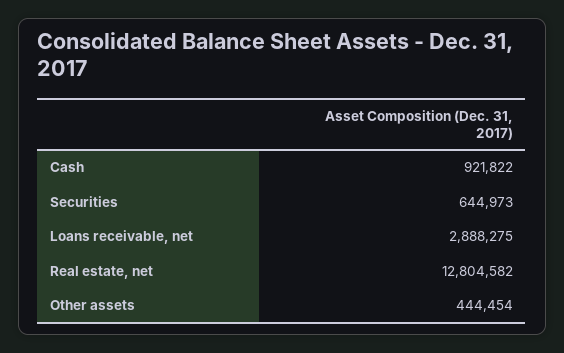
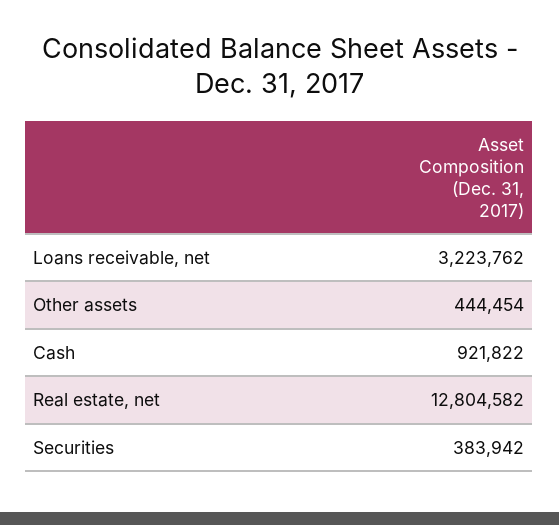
  {
    "Cash": 921822,
-   "Securities": 644973,
+   "Securities": 383942,
-   "Loans receivable, net": 2888275,
+   "Loans receivable, net": 3223762,
    "Real estate, net": 12804582,
    "Other assets": 444454
  }

